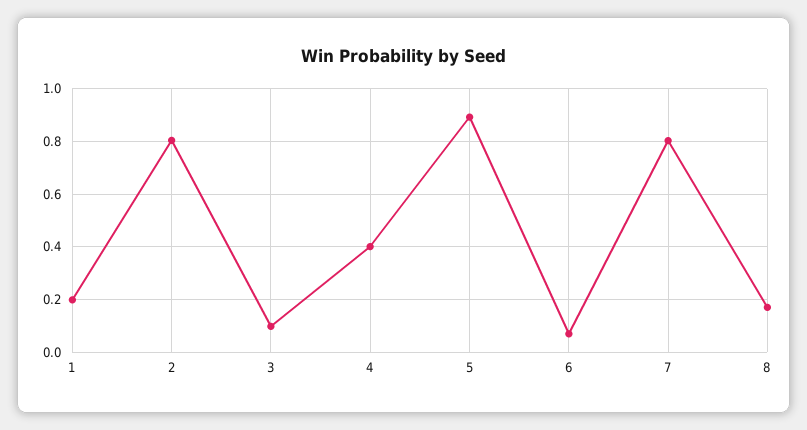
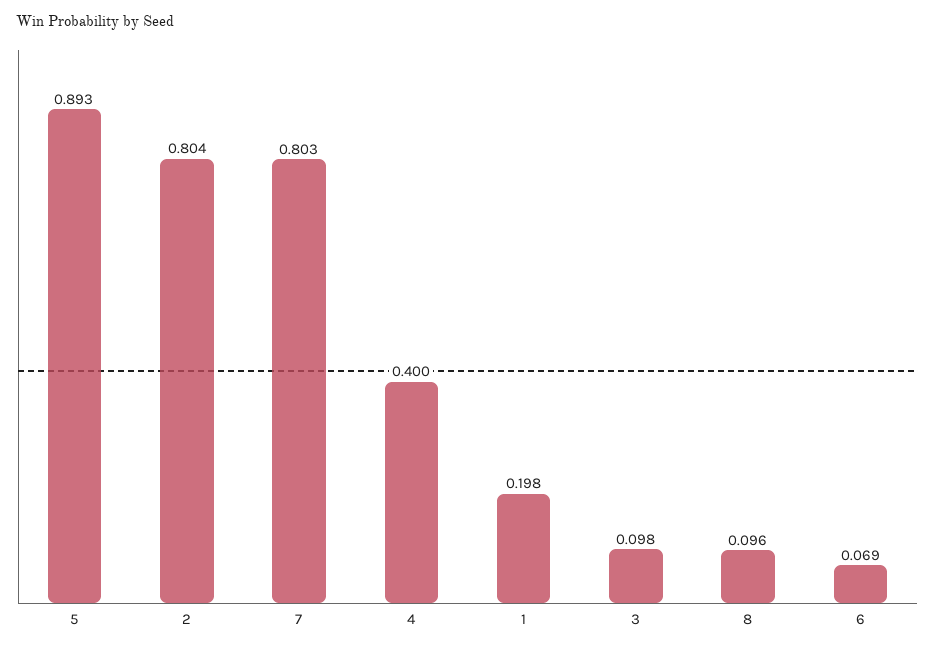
  {
    "1": 0.198,
    "2": 0.804,
    "3": 0.098,
    "4": 0.4,
    "5": 0.893,
    "6": 0.069,
    "7": 0.803,
-   "8": 0.175
+   "8": 0.096
  }

